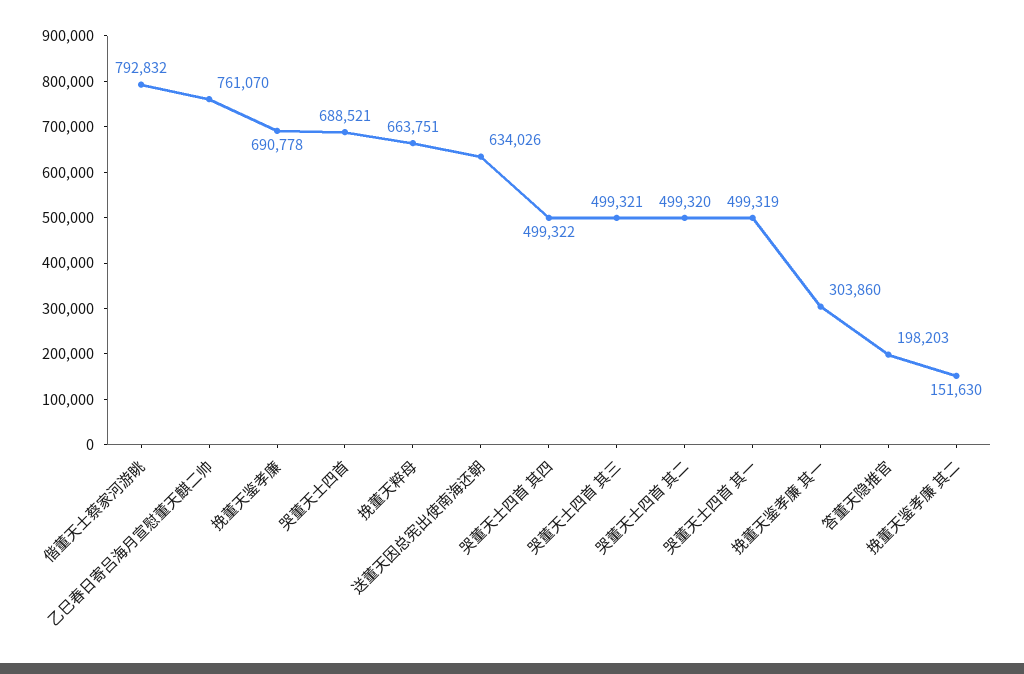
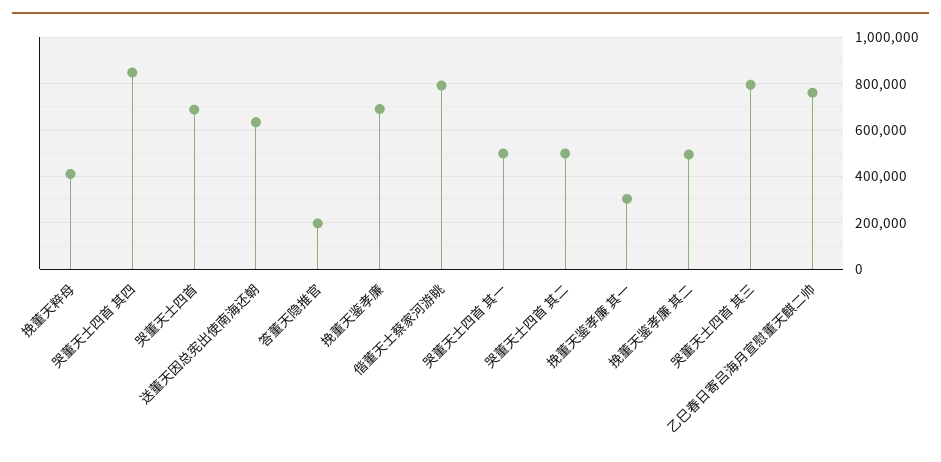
  {
    "偕董天士蔡家河游眺": 792832,
    "乙巳春日寄吕海月宣慰董天麒二帅": 761070,
    "挽董天鉴孝廉": 690778,
    "哭董天士四首": 688521,
-   "挽董天粹母": 663751,
+   "挽董天粹母": 400000,
    "送董天因总宪出使南海还朝": 634026,
-   "哭董天士四首 其四": 499322,
+   "哭董天士四首 其四": 850000,
-   "哭董天士四首 其三": 499321,
+   "哭董天士四首 其三": 800000,
    "哭董天士四首 其二": 499320,
    "哭董天士四首 其一": 499319,
    "挽董天鉴孝廉 其一": 303860,
    "答董天隐推官": 198203,
-   "挽董天鉴孝廉 其二": 151630
+   "挽董天鉴孝廉 其二": 500000
  }

